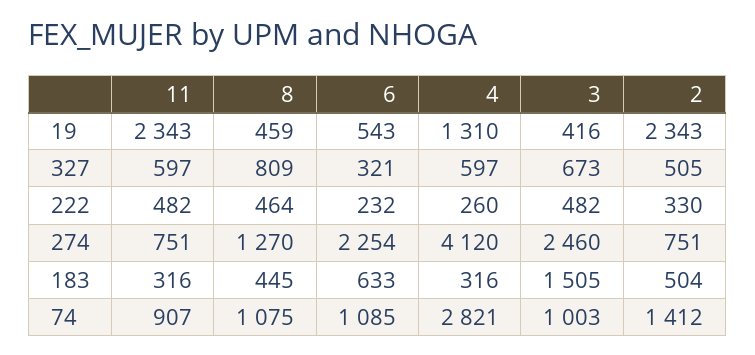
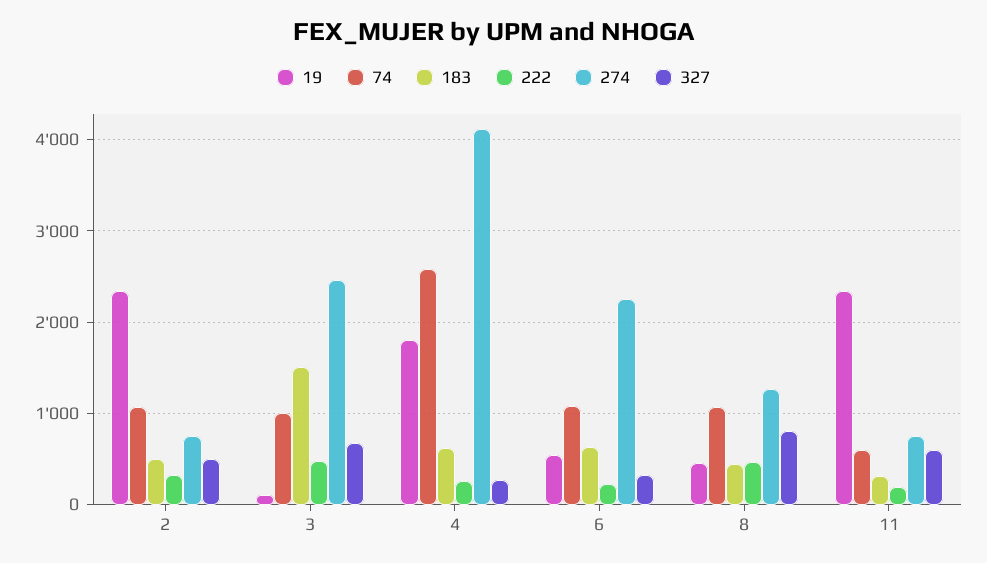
  {
    "19": {
      "11": 2343,
      "8": 459,
      "6": 543,
-     "4": 1310,
+     "4": 1800,
-     "3": 416,
+     "3": 100,
      "2": 2343
    },
    "327": {
      "11": 597,
      "8": 809,
      "6": 321,
-     "4": 597,
+     "4": 300,
      "3": 673,
      "2": 505
    },
    "222": {
-     "11": 482,
+     "11": 200,
      "8": 464,
      "6": 232,
      "4": 260,
      "3": 482,
      "2": 330
    },
    "274": {
      "11": 751,
      "8": 1270,
      "6": 2254,
      "4": 4120,
      "3": 2460,
      "2": 751
    },
    "183": {
      "11": 316,
      "8": 445,
      "6": 633,
-     "4": 316,
+     "4": 600,
      "3": 1505,
      "2": 504
    },
    "74": {
-     "11": 907,
+     "11": 600,
      "8": 1075,
      "6": 1085,
-     "4": 2821,
+     "4": 2600,
      "3": 1003,
-     "2": 1412
+     "2": 1100
    }
  }

